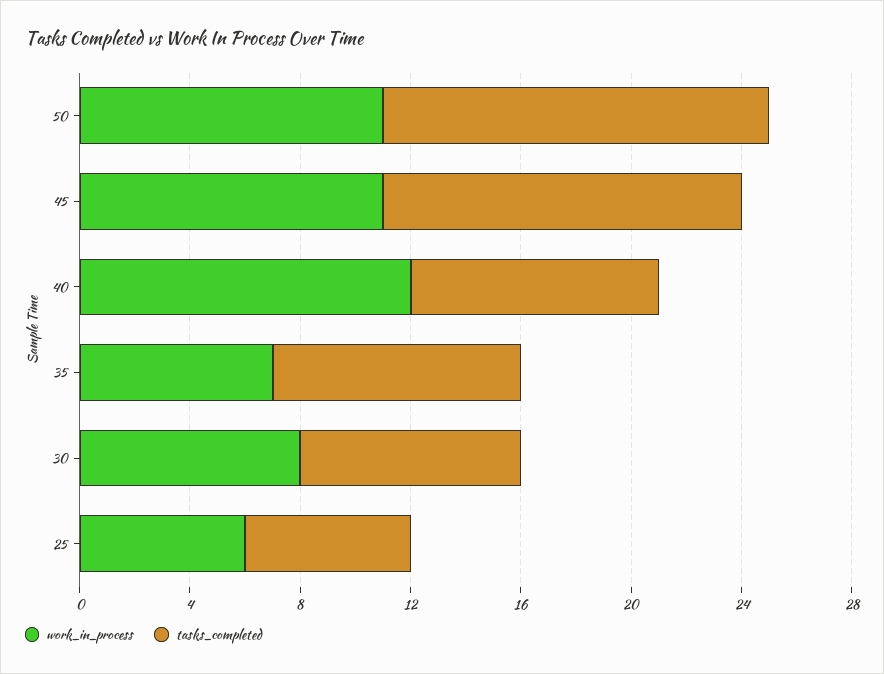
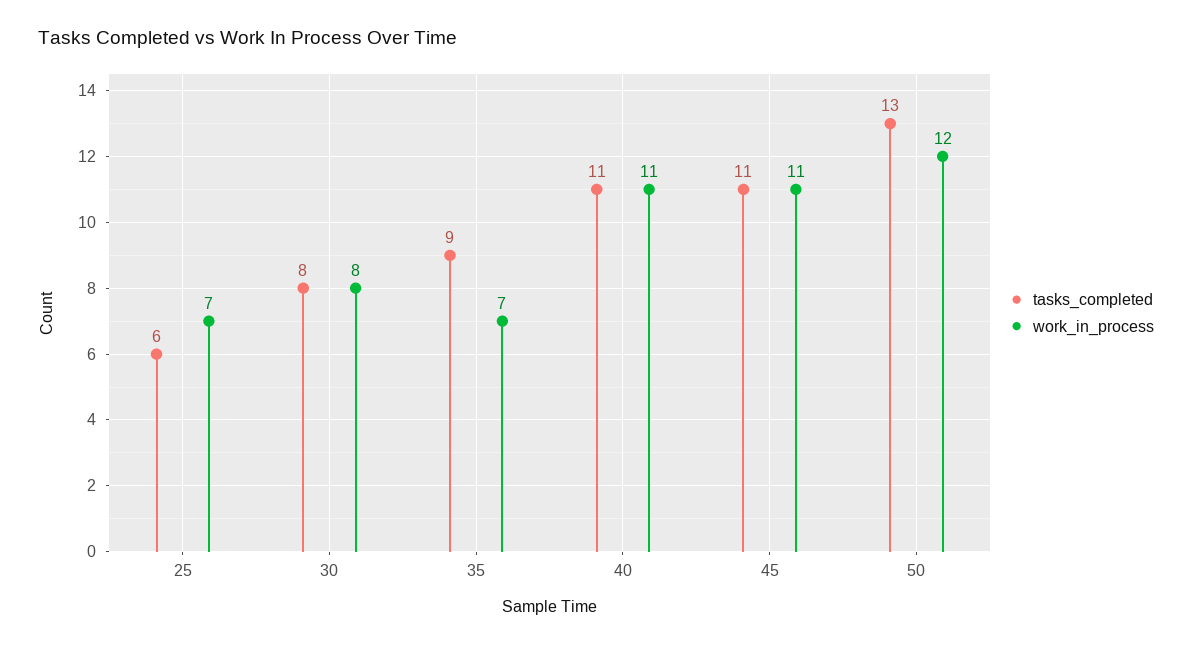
  {
    "work_in_process": {
-     "50": 11,
+     "50": 12,
      "45": 11,
-     "40": 12,
+     "40": 11,
      "35": 7,
      "30": 8,
-     "25": 6
+     "25": 7
    },
    "tasks_completed": {
-     "50": 14,
+     "50": 13,
-     "45": 13,
+     "45": 11,
-     "40": 9,
+     "40": 11,
      "35": 9,
      "30": 8,
      "25": 6
    }
  }

